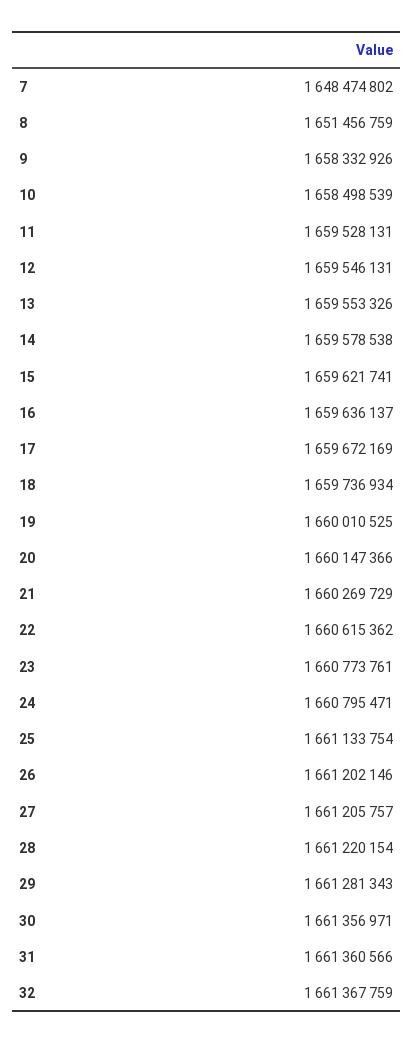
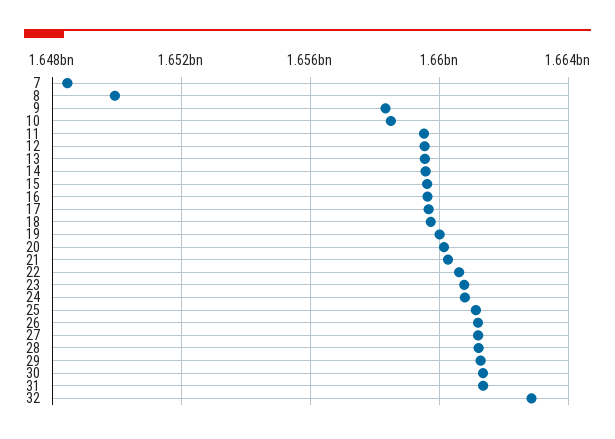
  {
    "7": 1648474802,
-   "8": 1651456759,
+   "8": 1650000000,
    "9": 1658332926,
    "10": 1658498539,
    "11": 1659528131,
    "12": 1659546131,
    "13": 1659553326,
    "14": 1659578538,
    "15": 1659621741,
    "16": 1659636137,
    "17": 1659672169,
    "18": 1659736934,
    "19": 1660010525,
    "20": 1660147366,
    "21": 1660269729,
    "22": 1660615362,
    "23": 1660773761,
    "24": 1660795471,
    "25": 1661133754,
    "26": 1661202146,
    "27": 1661205757,
    "28": 1661220154,
    "29": 1661281343,
    "30": 1661356971,
    "31": 1661360566,
-   "32": 1661367759
+   "32": 1663000000
  }

